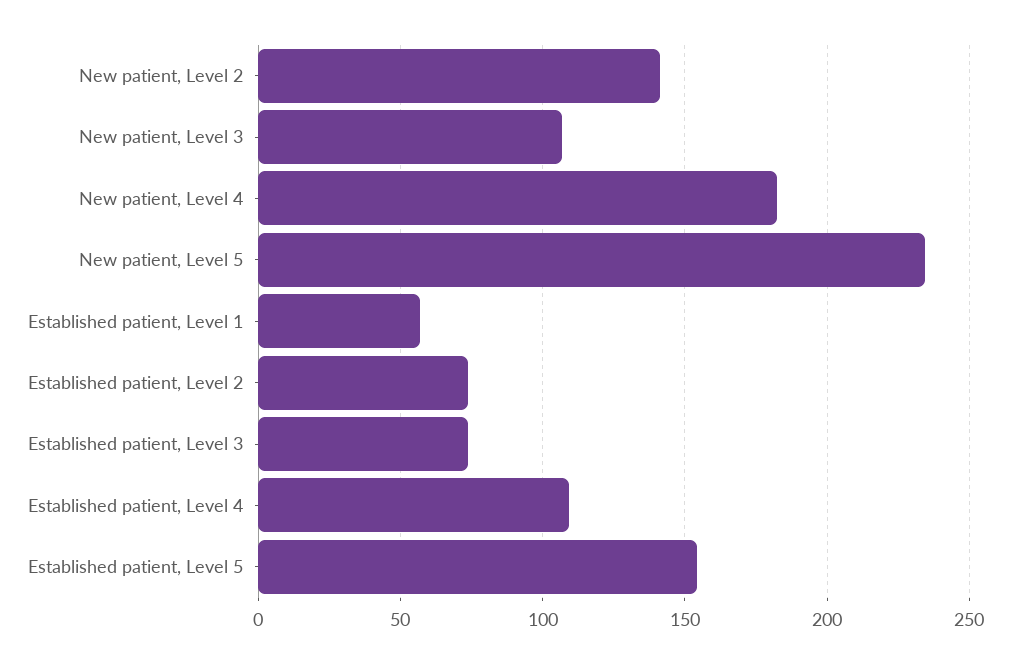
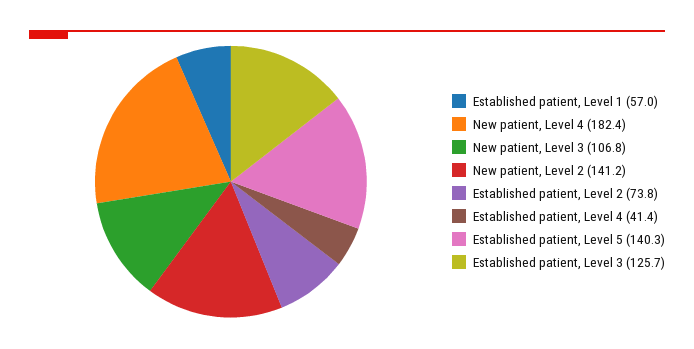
  {
    "New patient, Level 2": 141.2,
    "New patient, Level 3": 106.8,
    "New patient, Level 4": 182.4,
-   "New patient, Level 5": 235,
    "Established patient, Level 1": 57,
    "Established patient, Level 2": 73.8,
-   "Established patient, Level 3": 75,
+   "Established patient, Level 3": 125.7,
-   "Established patient, Level 4": 110,
+   "Established patient, Level 4": 41.4,
-   "Established patient, Level 5": 155
+   "Established patient, Level 5": 140.3
  }

